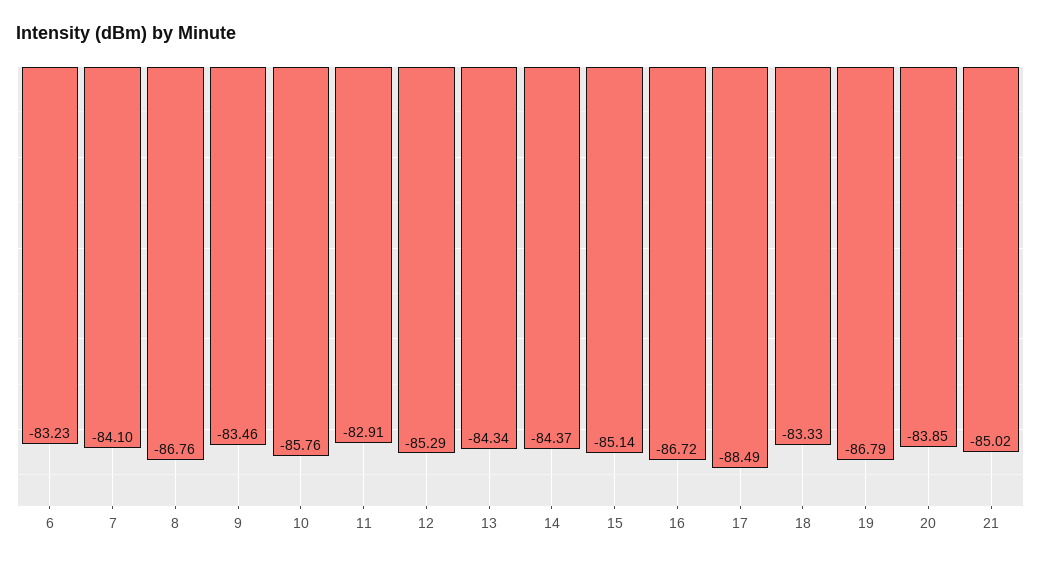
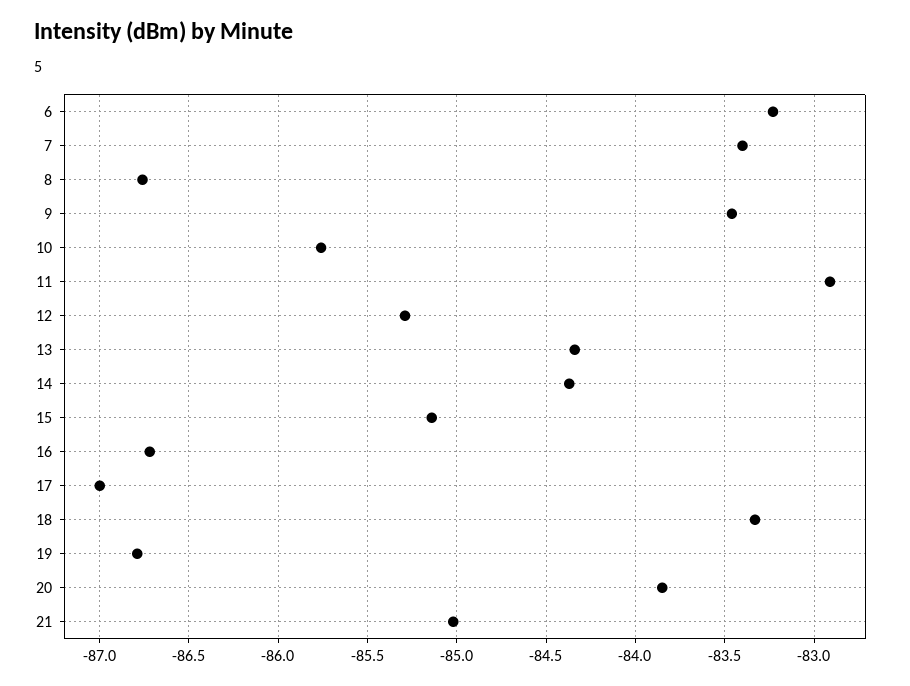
  {
    "6": -83.23,
-   "7": -84.1,
+   "7": -83.4,
    "8": -86.76,
    "9": -83.46,
    "10": -85.76,
    "11": -82.91,
    "12": -85.29,
    "13": -84.34,
    "14": -84.37,
    "15": -85.14,
    "16": -86.72,
-   "17": -88.49,
+   "17": -87,
    "18": -83.33,
    "19": -86.79,
    "20": -83.85,
    "21": -85.02
  }

